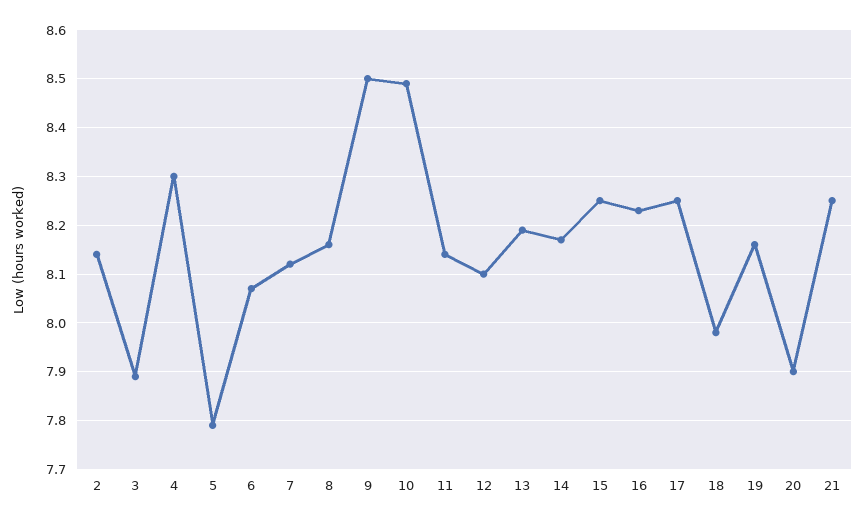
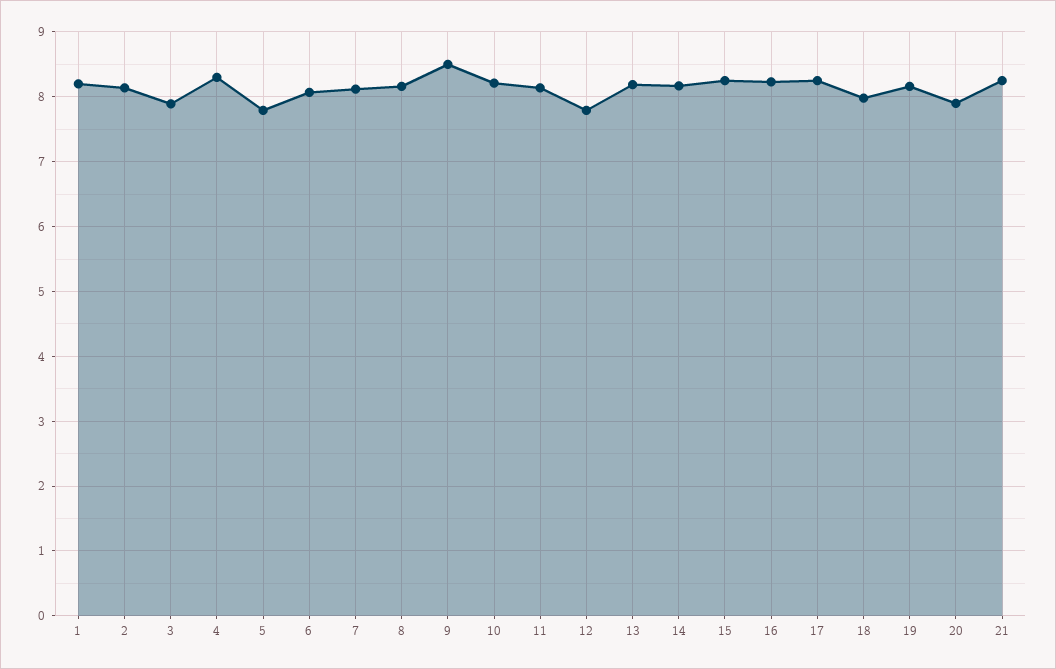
  {
    "2": 8.15,
    "3": 7.9,
    "4": 8.3,
    "5": 7.8,
    "6": 8.05,
    "7": 8.1,
    "8": 8.15,
    "9": 8.5,
-   "10": 8.5,
+   "10": 8.2,
    "11": 8.15,
-   "12": 8.1,
+   "12": 7.8,
    "13": 8.2,
    "14": 8.15,
    "15": 8.25,
    "16": 8.25,
    "17": 8.25,
    "18": 8,
    "19": 8.15,
    "20": 7.9,
-   "21": 8.25
+   "21": 8.25,
+   "1": 8.2
  }

